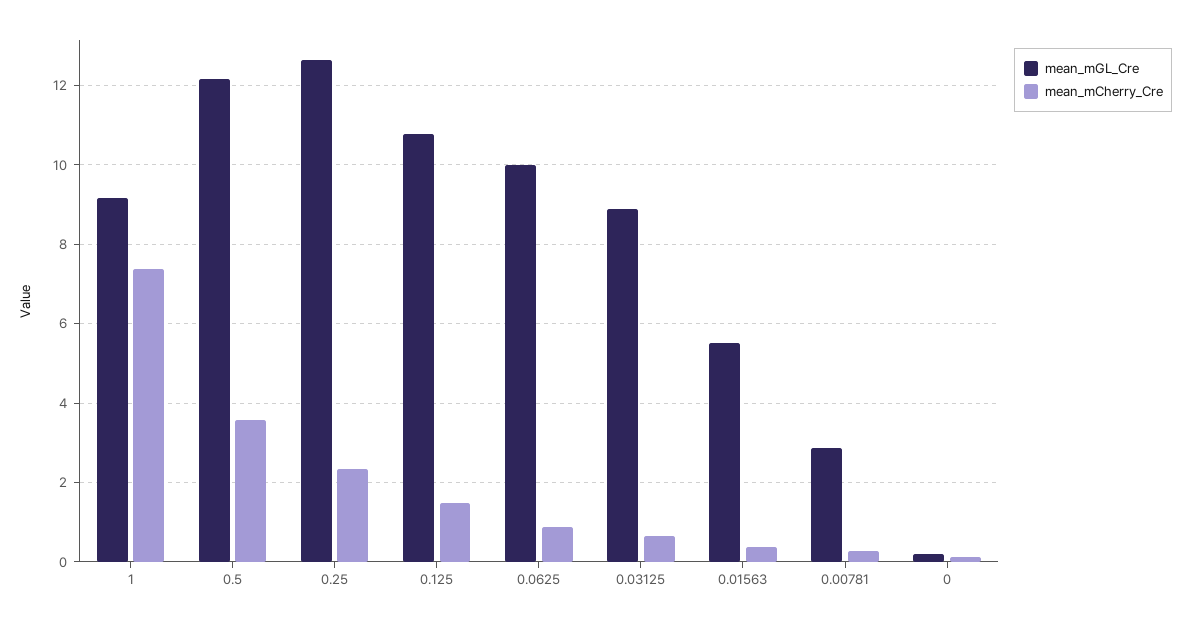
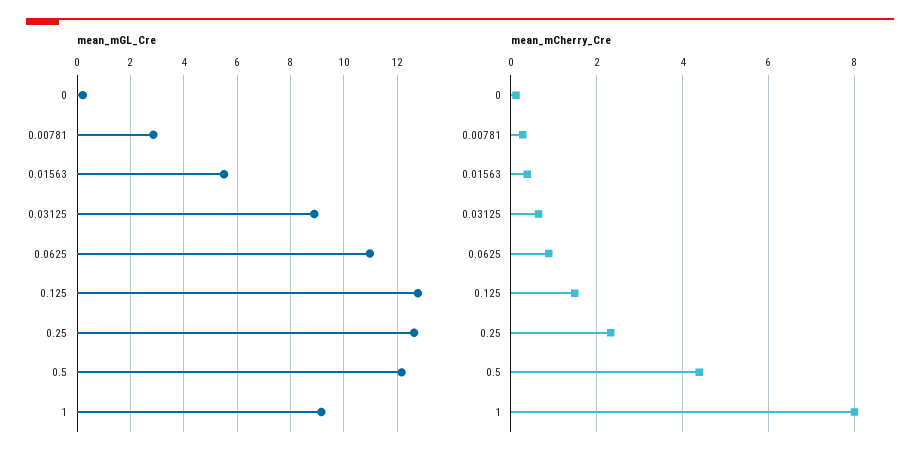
  {
    "mean_mGL_Cre": {
      "1": 9.2,
      "0.5": 12.2,
      "0.25": 12.6,
-     "0.125": 10.8,
+     "0.125": 12.75,
-     "0.0625": 10,
+     "0.0625": 11,
      "0.03125": 8.8,
      "0.01563": 5.6,
      "0.00781": 2.8,
      "0": 0.2
    },
    "mean_mCherry_Cre": {
-     "1": 7.4,
+     "1": 8,
-     "0.5": 3.6,
+     "0.5": 4.4,
      "0.25": 2.4,
      "0.125": 1.4,
      "0.0625": 0.8,
      "0.03125": 0.6,
      "0.01563": 0.4,
      "0.00781": 0.2,
      "0": 0.2
    }
  }

